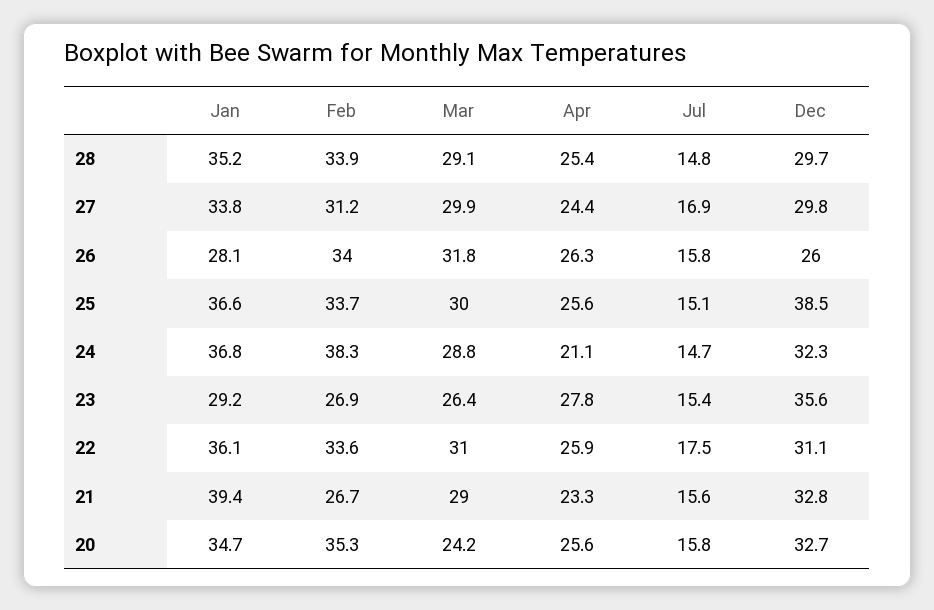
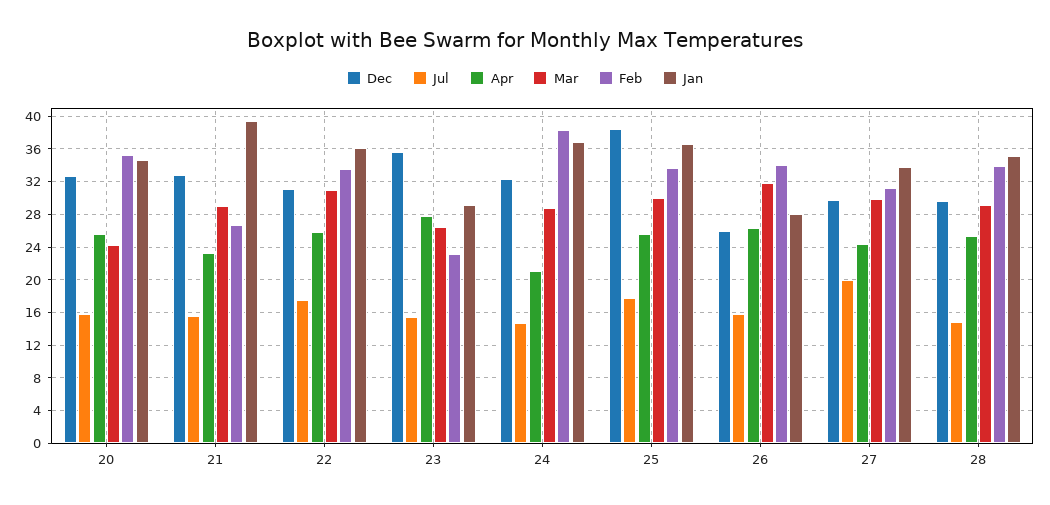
  {
    "Jan": {
      "28": 35.2,
      "27": 33.8,
      "26": 28.1,
      "25": 36.6,
      "24": 36.8,
      "23": 29.2,
      "22": 36.1,
      "21": 39.4,
      "20": 34.7
    },
    "Feb": {
      "28": 33.9,
      "27": 31.2,
      "26": 34,
      "25": 33.7,
      "24": 38.3,
-     "23": 26.9,
+     "23": 23,
      "22": 33.6,
      "21": 26.7,
      "20": 35.3
    },
    "Mar": {
      "28": 29.1,
      "27": 29.9,
      "26": 31.8,
      "25": 30,
      "24": 28.8,
      "23": 26.4,
      "22": 31,
      "21": 29,
      "20": 24.2
    },
    "Apr": {
      "28": 25.4,
      "27": 24.4,
      "26": 26.3,
      "25": 25.6,
      "24": 21.1,
      "23": 27.8,
      "22": 25.9,
      "21": 23.3,
      "20": 25.6
    },
    "Jul": {
      "28": 14.8,
-     "27": 16.9,
+     "27": 20,
      "26": 15.8,
-     "25": 15.1,
+     "25": 18,
      "24": 14.7,
      "23": 15.4,
      "22": 17.5,
      "21": 15.6,
      "20": 15.8
    },
    "Dec": {
      "28": 29.7,
      "27": 29.8,
      "26": 26,
      "25": 38.5,
      "24": 32.3,
      "23": 35.6,
      "22": 31.1,
      "21": 32.8,
      "20": 32.7
    }
  }

